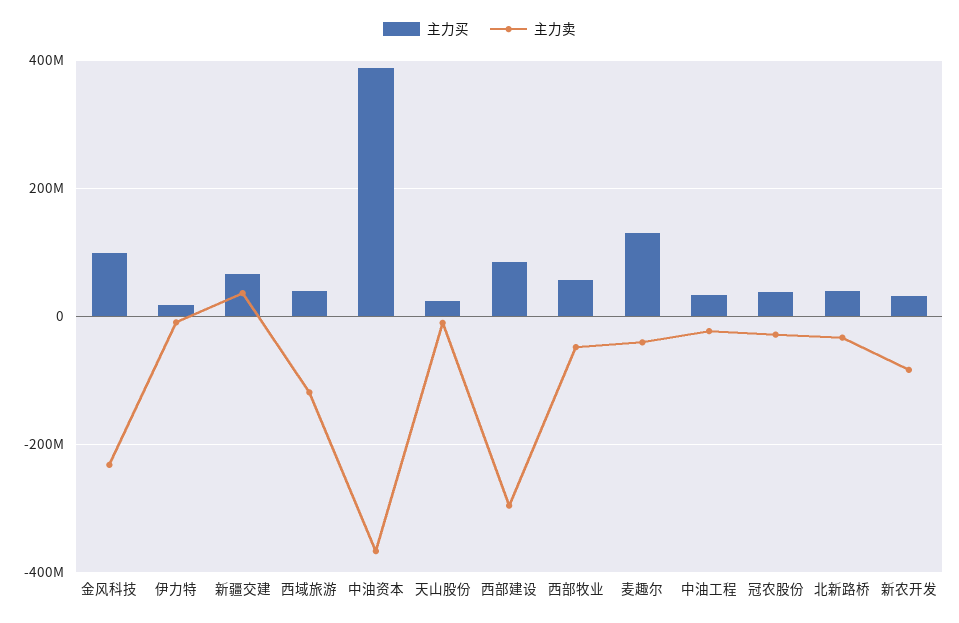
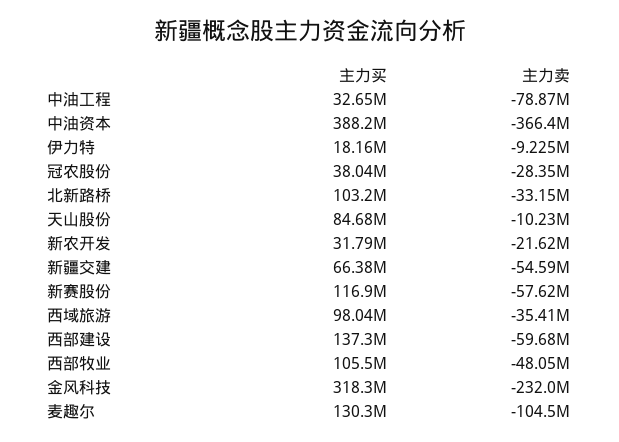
  {
    "主力买": {
-     "金风科技": 100000000,
+     "金风科技": 318300000,
      "伊力特": 18160000,
      "新疆交建": 66380000,
-     "西域旅游": 40000000,
+     "西域旅游": 98040000,
      "中油资本": 388200000,
-     "天山股份": 20000000,
+     "天山股份": 84680000,
-     "西部建设": 80000000,
+     "西部建设": 137300000,
-     "西部牧业": 60000000,
+     "西部牧业": 105500000,
      "麦趣尔": 130300000,
      "中油工程": 32650000,
      "冠农股份": 38040000,
-     "北新路桥": 40000000,
+     "北新路桥": 103200000,
-     "新农开发": 31790000
+     "新农开发": 31790000,
+     "新赛股份": 116900000
    },
    "主力卖": {
      "金风科技": -232000000,
      "伊力特": -9225000,
-     "新疆交建": 40000000,
+     "新疆交建": -54590000,
-     "西域旅游": -120000000,
+     "西域旅游": -35410000,
      "中油资本": -366400000,
      "天山股份": -10230000,
-     "西部建设": -300000000,
+     "西部建设": -59680000,
      "西部牧业": -48050000,
-     "麦趣尔": -40000000,
+     "麦趣尔": -104500000,
-     "中油工程": -20000000,
+     "中油工程": -78870000,
      "冠农股份": -28350000,
      "北新路桥": -33150000,
-     "新农开发": -80000000
+     "新农开发": -21620000,
+     "新赛股份": -57620000
    }
  }

